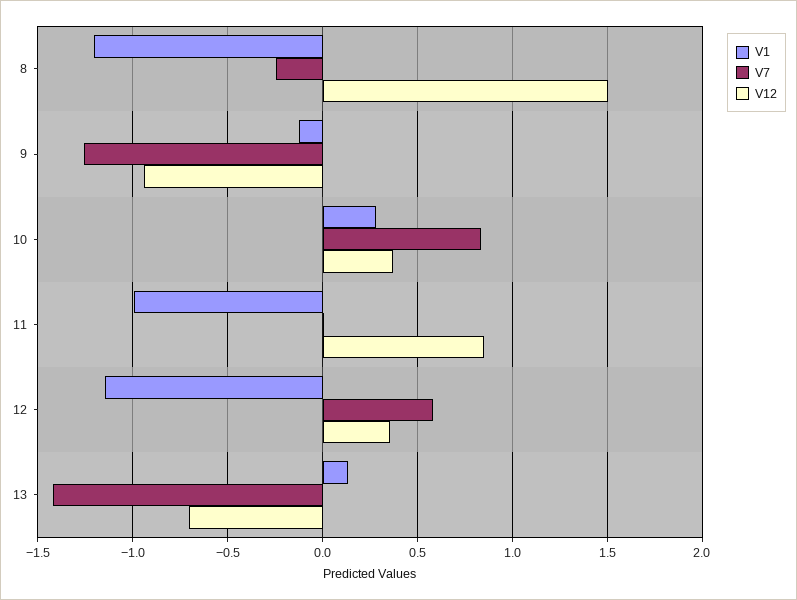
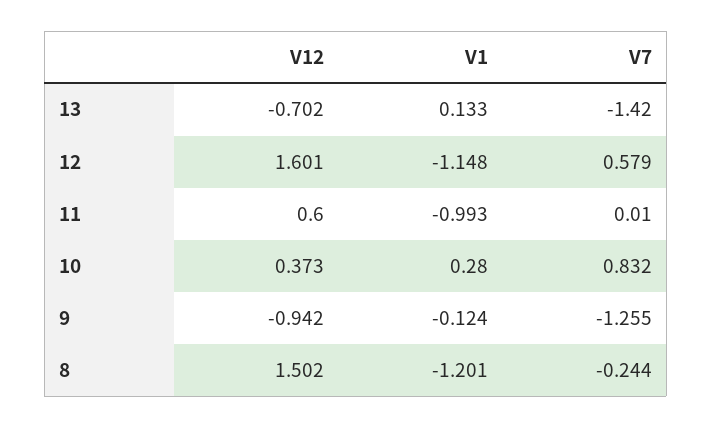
  {
    "V1": {
      "8": -1.201,
      "9": -0.124,
      "10": 0.28,
      "11": -0.993,
      "12": -1.148,
      "13": 0.133
    },
    "V7": {
      "8": -0.244,
      "9": -1.255,
      "10": 0.832,
      "11": 0.01,
      "12": 0.579,
      "13": -1.42
    },
    "V12": {
      "8": 1.502,
      "9": -0.942,
      "10": 0.373,
-     "11": 0.85,
+     "11": 0.6,
-     "12": 0.35,
+     "12": 1.601,
      "13": -0.702
    }
  }

